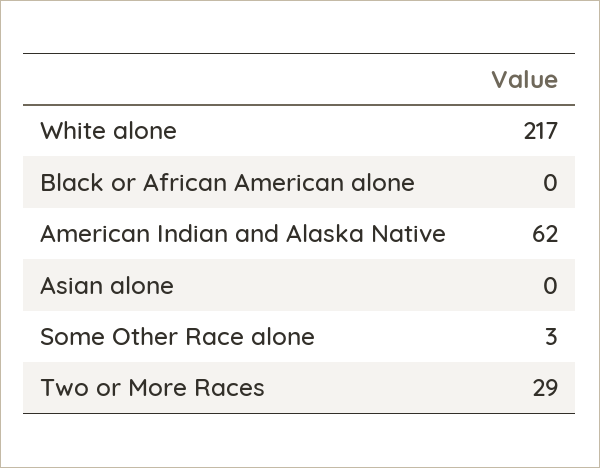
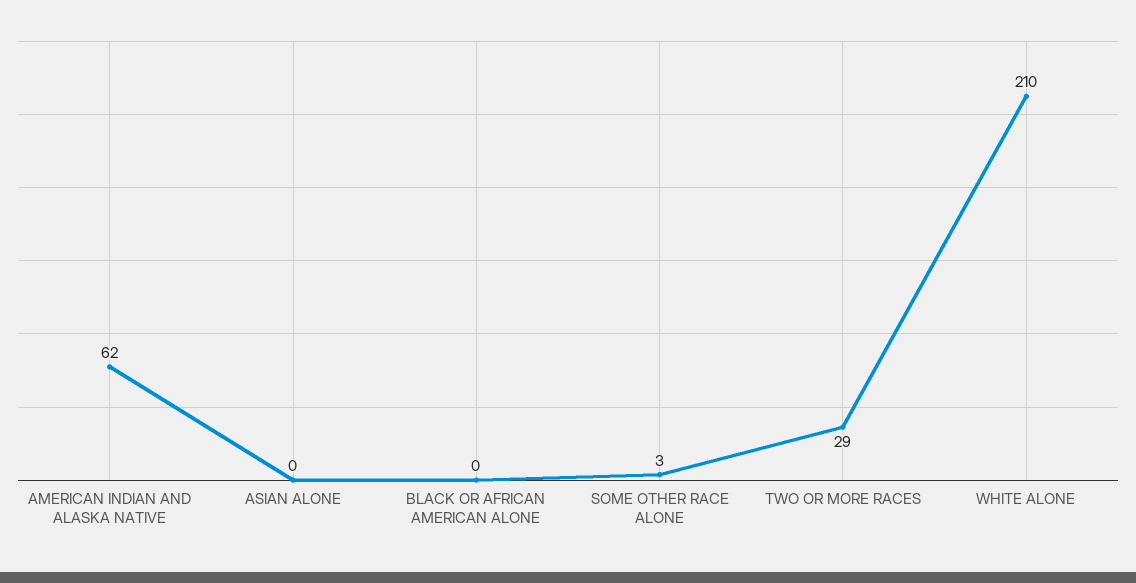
  {
-   "White alone": 217,
+   "White alone": 210,
    "Black or African American alone": 0,
    "American Indian and Alaska Native": 62,
    "Asian alone": 0,
    "Some Other Race alone": 3,
    "Two or More Races": 29
  }

